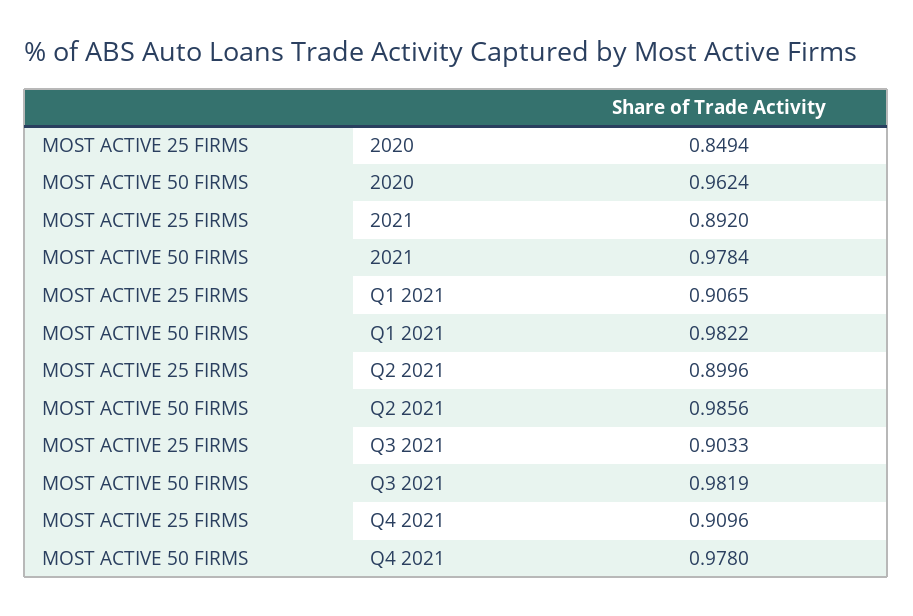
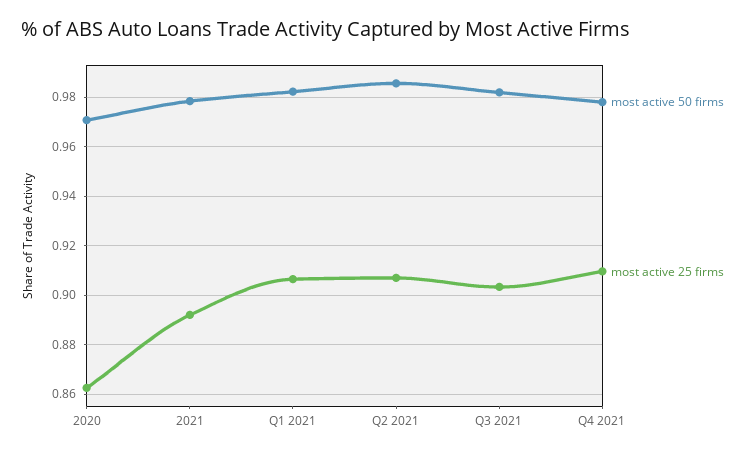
  {
    "MOST ACTIVE 25 FIRMS": {
-     "2020": 0.8494,
+     "2020": 0.8625,
      "2021": 0.892,
      "Q1 2021": 0.9065,
-     "Q2 2021": 0.8996,
+     "Q2 2021": 0.9075,
      "Q3 2021": 0.9033,
      "Q4 2021": 0.9096
    },
    "MOST ACTIVE 50 FIRMS": {
-     "2020": 0.9624,
+     "2020": 0.97,
      "2021": 0.9784,
      "Q1 2021": 0.9822,
      "Q2 2021": 0.9856,
      "Q3 2021": 0.9819,
      "Q4 2021": 0.978
    }
  }

